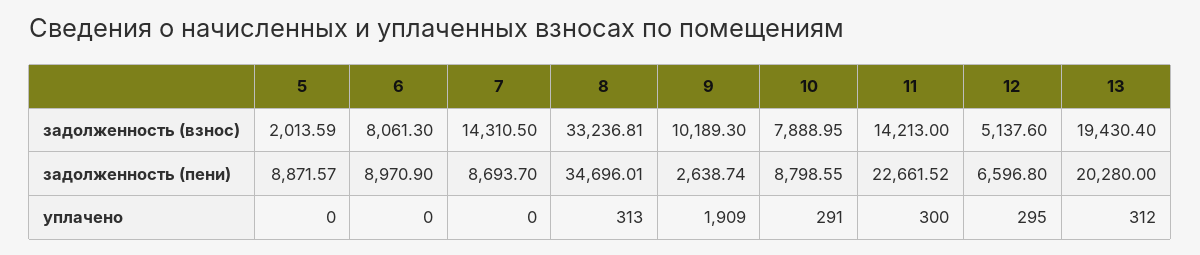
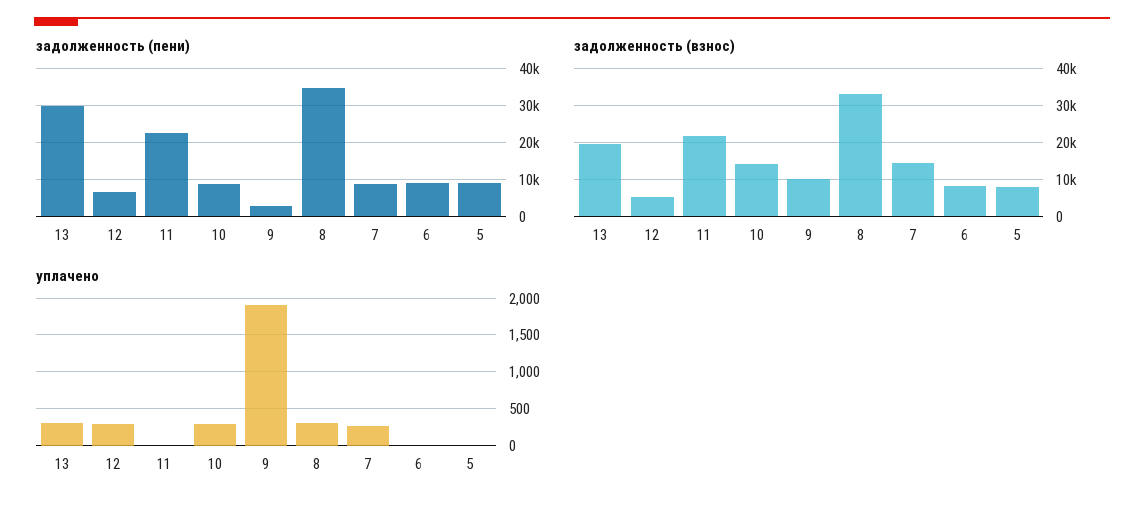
  {
    "задолженность (взнос)": {
-     "5": 2013.59,
+     "5": 8000,
      "6": 8061.3,
      "7": 14310.5,
      "8": 33236.81,
      "9": 10189.3,
-     "10": 7888.95,
+     "10": 14000,
-     "11": 14213,
+     "11": 22000,
      "12": 5137.6,
      "13": 19430.4
    },
    "задолженность (пени)": {
      "5": 8871.57,
      "6": 8970.9,
      "7": 8693.7,
      "8": 34696.01,
      "9": 2638.74,
      "10": 8798.55,
      "11": 22661.52,
      "12": 6596.8,
-     "13": 20280
+     "13": 30000
    },
    "уплачено": {
      "5": 0,
      "6": 0,
-     "7": 0,
+     "7": 300,
      "8": 313,
      "9": 1909,
      "10": 291,
-     "11": 300,
+     "11": 0,
      "12": 295,
      "13": 312
    }
  }

